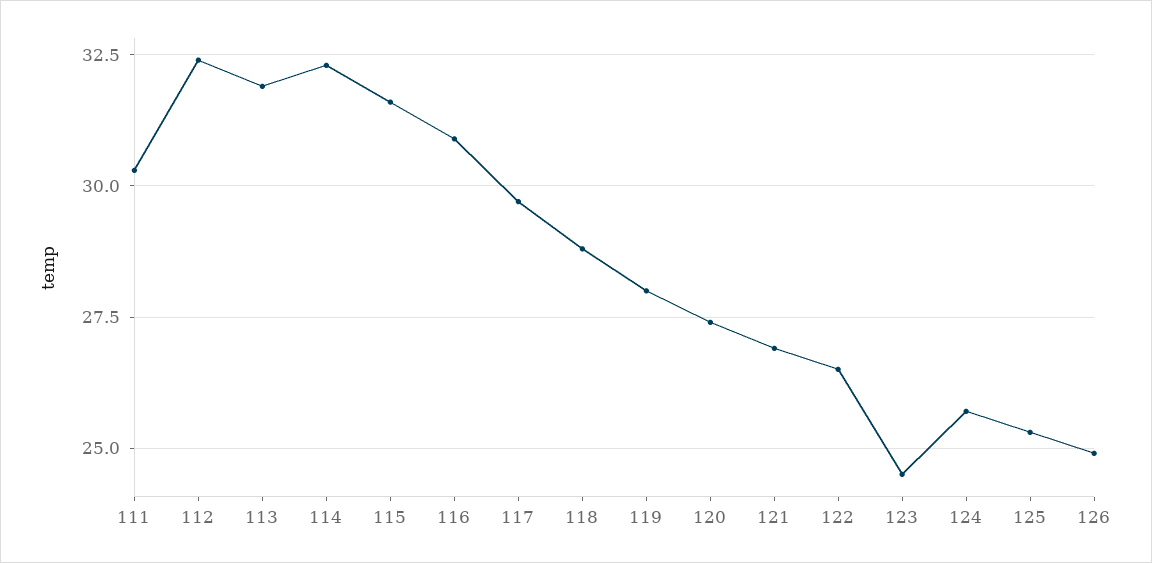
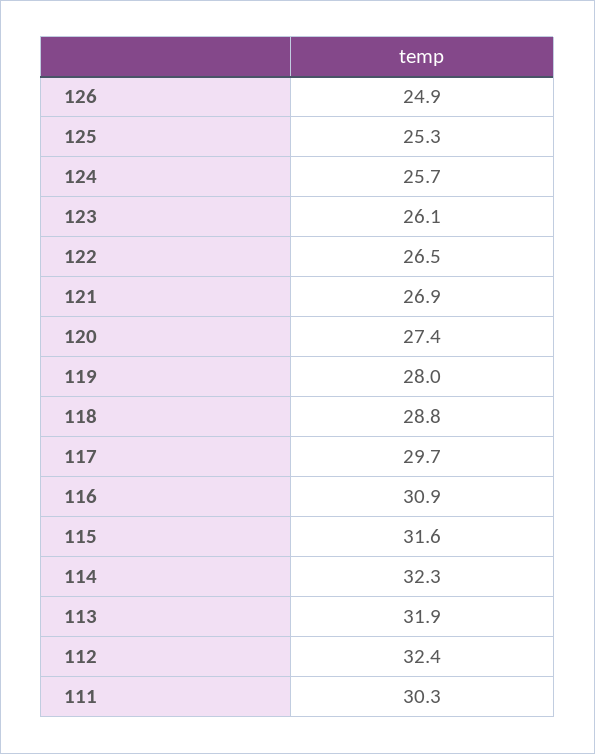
  {
    "111": 30.3,
    "112": 32.4,
    "113": 31.9,
    "114": 32.3,
    "115": 31.6,
    "116": 30.9,
    "117": 29.7,
    "118": 28.8,
    "119": 28,
    "120": 27.4,
    "121": 26.9,
    "122": 26.5,
-   "123": 24.5,
+   "123": 26.1,
    "124": 25.7,
    "125": 25.3,
    "126": 24.9
  }

